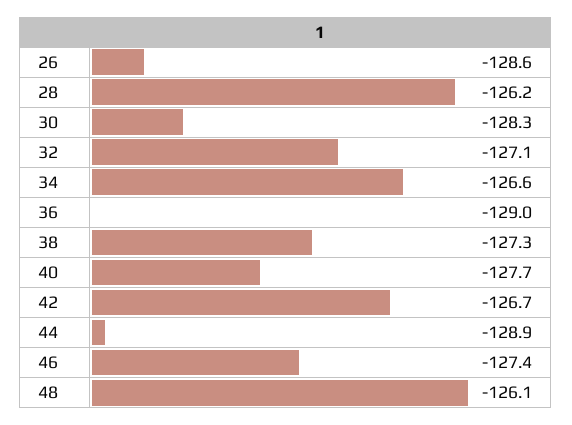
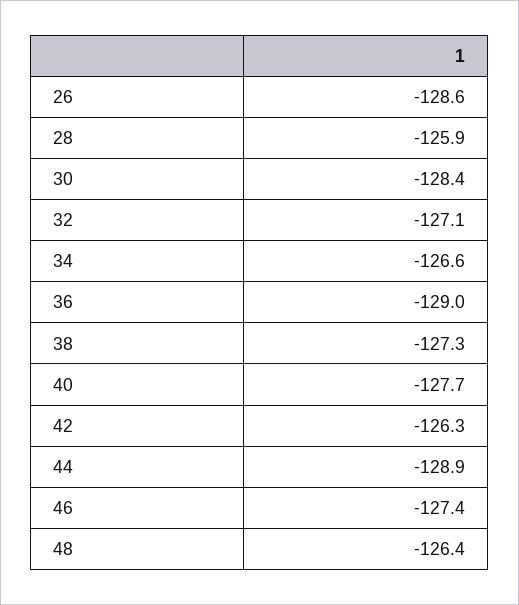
  {
    "26": -128.6,
-   "28": -126.2,
+   "28": -125.9,
-   "30": -128.3,
+   "30": -128.4,
    "32": -127.1,
    "34": -126.6,
    "36": -129,
    "38": -127.3,
    "40": -127.7,
-   "42": -126.7,
+   "42": -126.3,
    "44": -128.9,
    "46": -127.4,
-   "48": -126.1
+   "48": -126.4
  }

